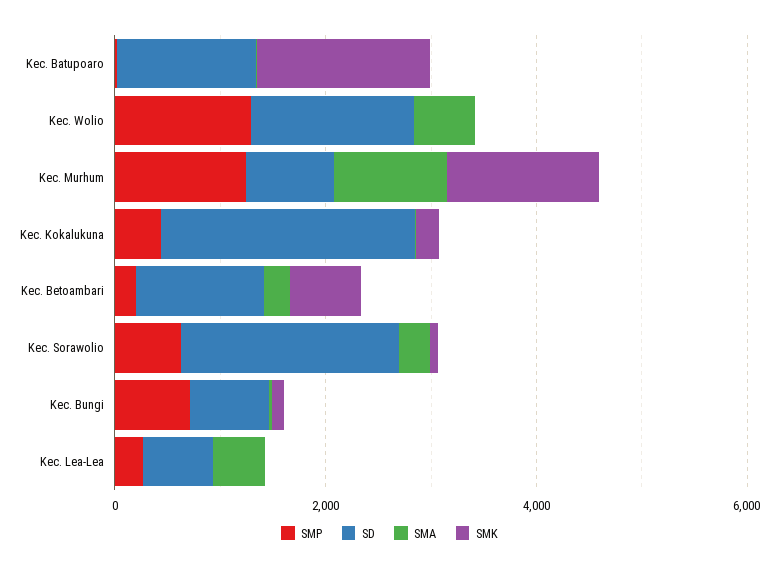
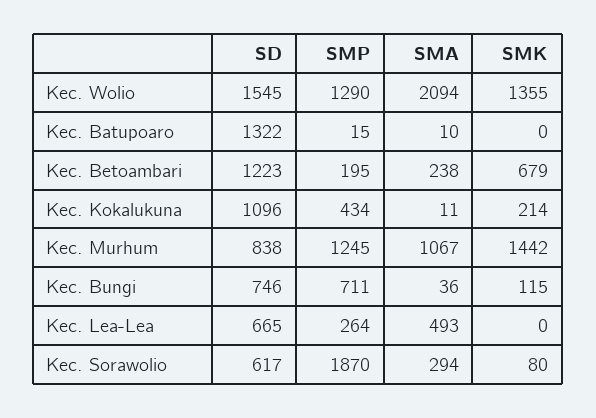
  {
    "SMP": {
      "Kec. Batupoaro": 15,
      "Kec. Wolio": 1290,
      "Kec. Murhum": 1245,
      "Kec. Kokalukuna": 434,
      "Kec. Betoambari": 195,
-     "Kec. Sorawolio": 500,
+     "Kec. Sorawolio": 1870,
      "Kec. Bungi": 711,
      "Kec. Lea-Lea": 264
    },
    "SD": {
      "Kec. Batupoaro": 1322,
      "Kec. Wolio": 1545,
      "Kec. Murhum": 838,
-     "Kec. Kokalukuna": 2500,
+     "Kec. Kokalukuna": 1096,
      "Kec. Betoambari": 1223,
-     "Kec. Sorawolio": 2000,
+     "Kec. Sorawolio": 617,
      "Kec. Bungi": 746,
      "Kec. Lea-Lea": 665
    },
    "SMA": {
      "Kec. Batupoaro": 10,
-     "Kec. Wolio": 500,
+     "Kec. Wolio": 2094,
      "Kec. Murhum": 1067,
      "Kec. Kokalukuna": 11,
      "Kec. Betoambari": 238,
      "Kec. Sorawolio": 294,
      "Kec. Bungi": 36,
      "Kec. Lea-Lea": 493
    },
    "SMK": {
-     "Kec. Batupoaro": 1500,
+     "Kec. Batupoaro": 0,
-     "Kec. Wolio": 0,
+     "Kec. Wolio": 1355,
      "Kec. Murhum": 1442,
      "Kec. Kokalukuna": 214,
      "Kec. Betoambari": 679,
      "Kec. Sorawolio": 80,
      "Kec. Bungi": 115,
      "Kec. Lea-Lea": 0
    }
  }

